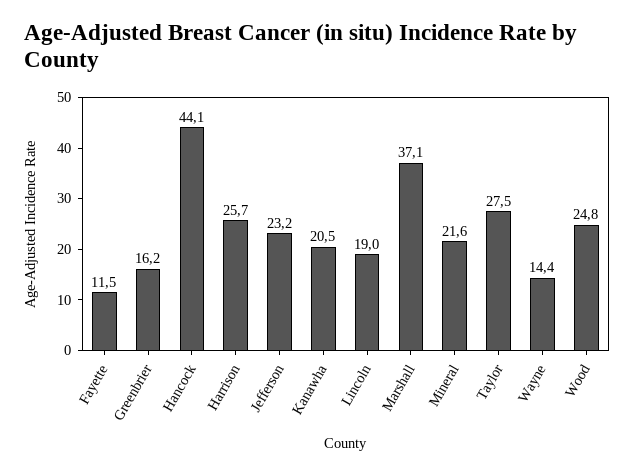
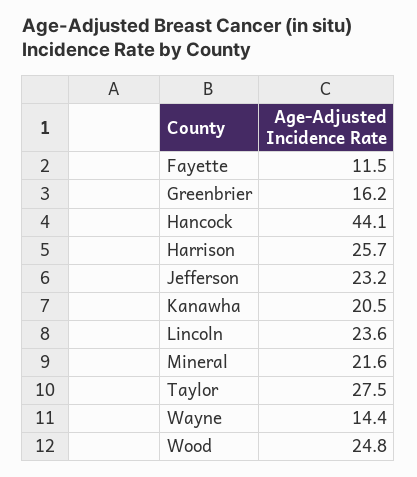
  {
    "Fayette": 11.5,
    "Greenbrier": 16.2,
    "Hancock": 44.1,
    "Harrison": 25.7,
    "Jefferson": 23.2,
    "Kanawha": 20.5,
-   "Lincoln": 19,
+   "Lincoln": 23.6,
-   "Marshall": 37.1,
    "Mineral": 21.6,
    "Taylor": 27.5,
    "Wayne": 14.4,
    "Wood": 24.8
  }

